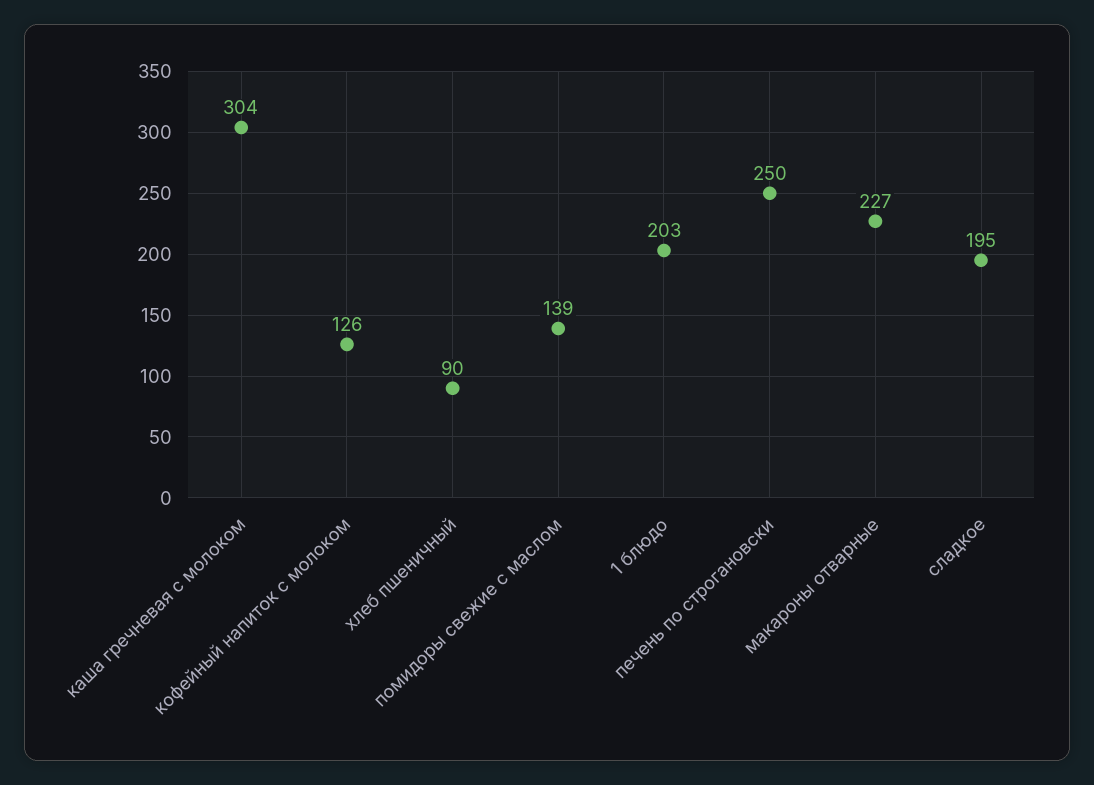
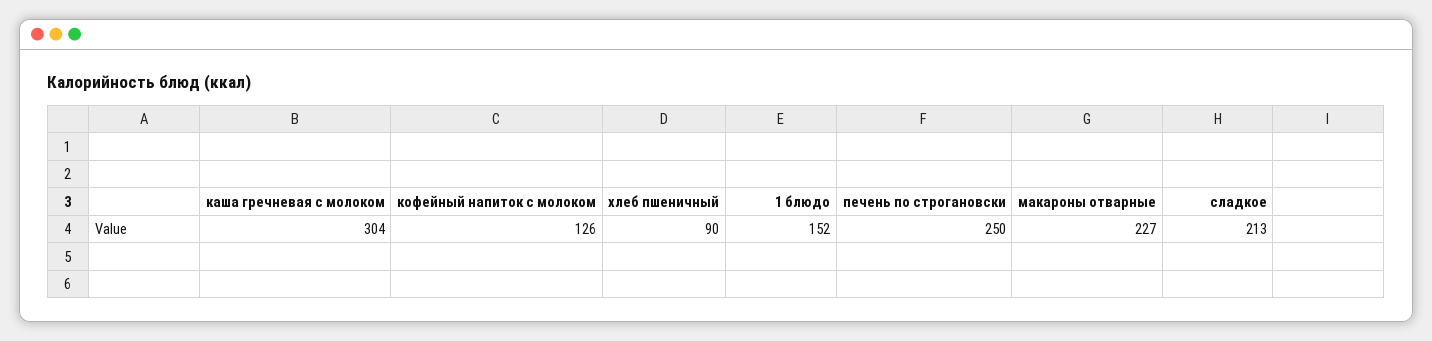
  {
    "каша гречневая с молоком": 304,
    "кофейный напиток с молоком": 126,
    "хлеб пшеничный": 90,
-   "помидоры свежие с маслом": 139,
-   "1 блюдо": 203,
+   "1 блюдо": 152,
    "печень по строгановски": 250,
    "макароны отварные": 227,
-   "сладкое": 195
+   "сладкое": 213
  }

